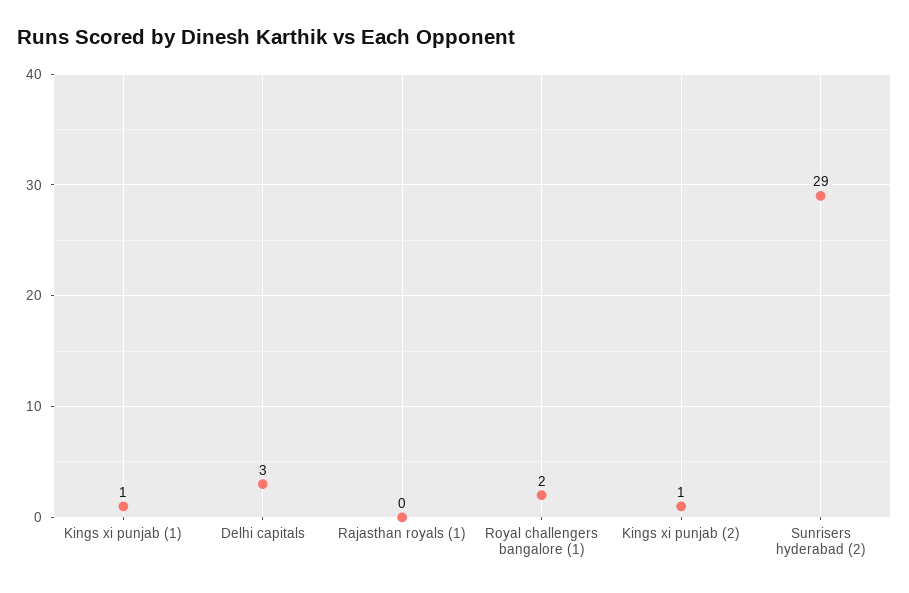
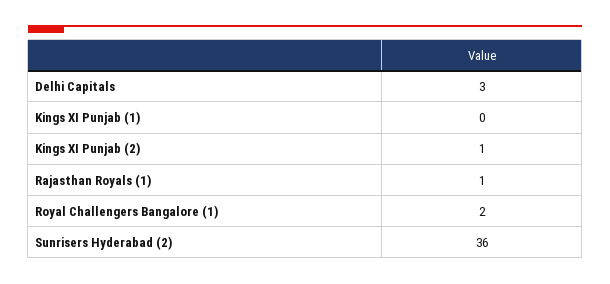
  {
-   "Kings xi punjab (1)": 1,
+   "Kings xi punjab (1)": 0,
    "Delhi capitals": 3,
-   "Rajasthan royals (1)": 0,
+   "Rajasthan royals (1)": 1,
    "Royal challengers bangalore (1)": 2,
    "Kings xi punjab (2)": 1,
-   "Sunrisers hyderabad (2)": 29
+   "Sunrisers hyderabad (2)": 36
  }

